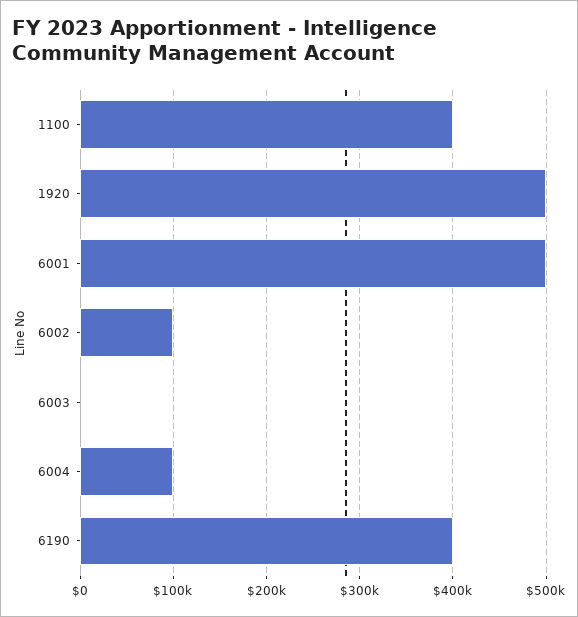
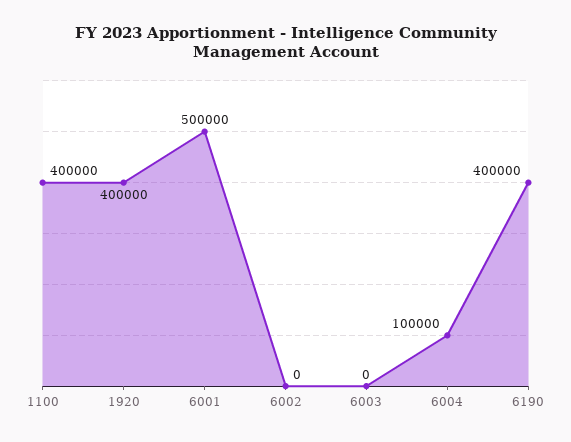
  {
    "1100": 400000,
-   "1920": 500000,
+   "1920": 400000,
    "6001": 500000,
-   "6002": 100000,
+   "6002": 0,
    "6003": 0,
    "6004": 100000,
    "6190": 400000
  }

